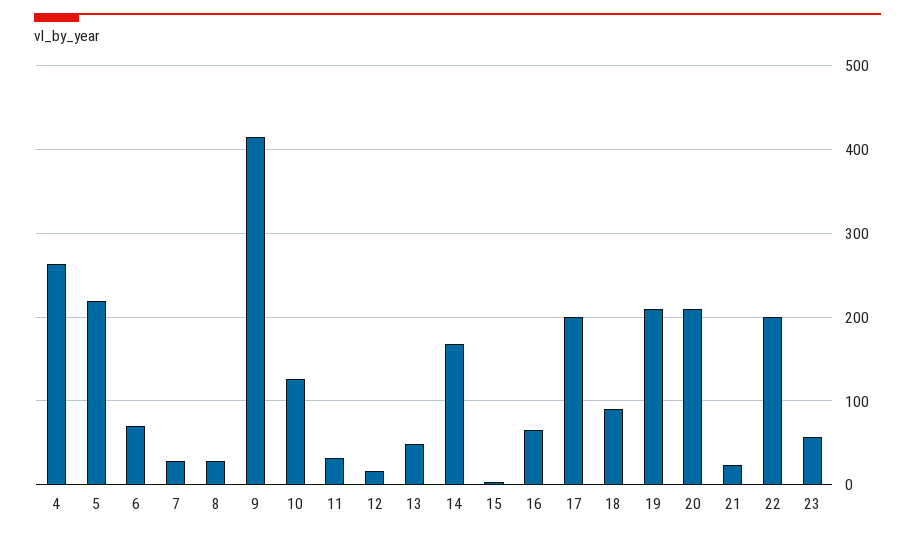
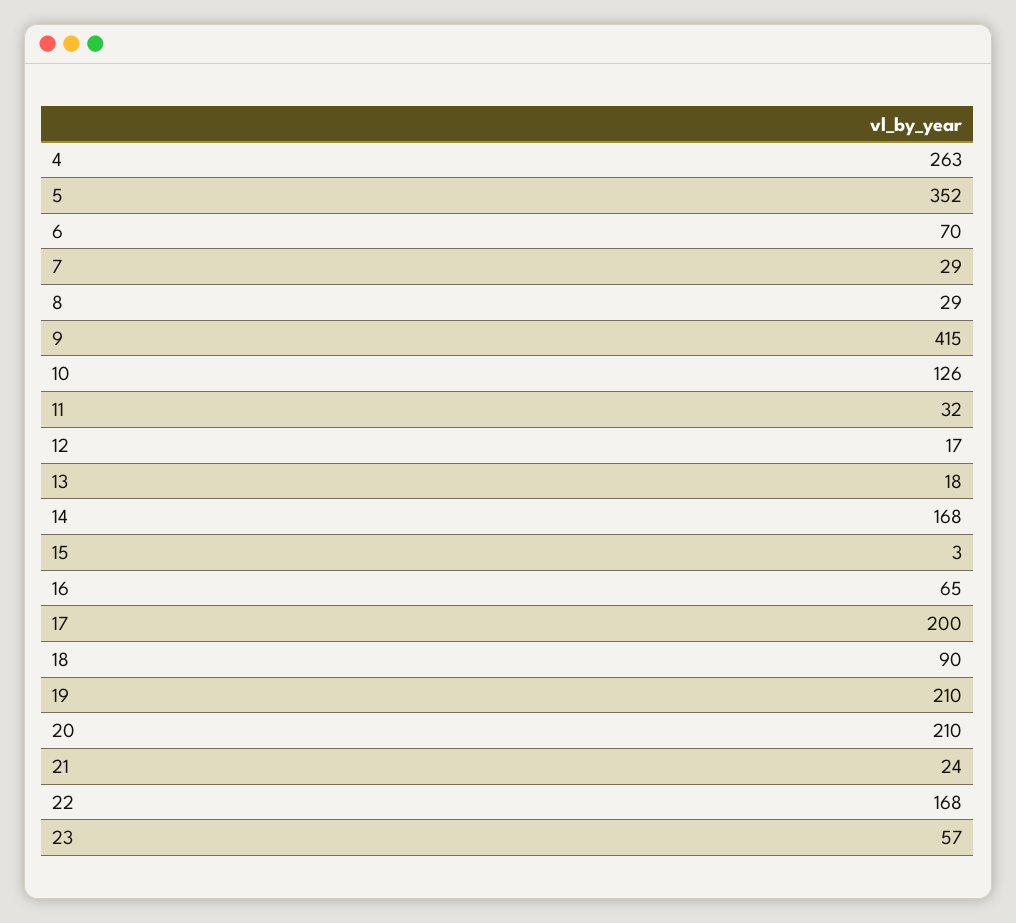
  {
    "4": 263,
-   "5": 220,
+   "5": 352,
    "6": 70,
    "7": 29,
    "8": 29,
    "9": 415,
    "10": 126,
    "11": 32,
    "12": 17,
-   "13": 50,
+   "13": 18,
    "14": 168,
    "15": 3,
    "16": 65,
    "17": 200,
    "18": 90,
    "19": 210,
    "20": 210,
    "21": 24,
-   "22": 200,
+   "22": 168,
    "23": 57
  }

